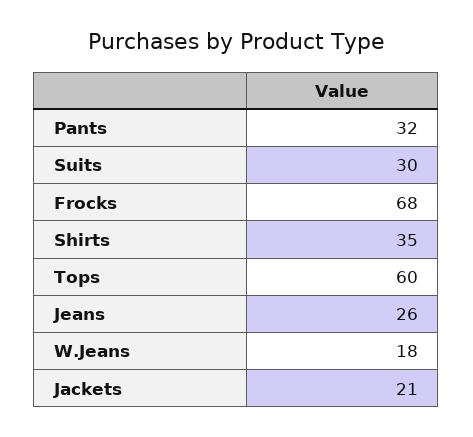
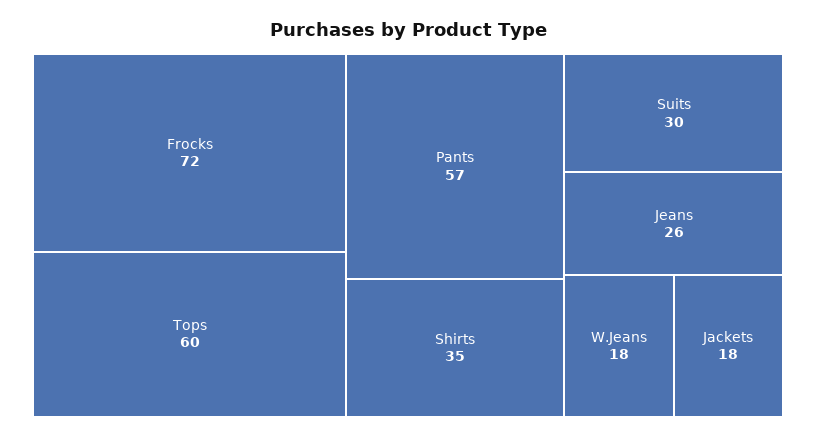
  {
-   "Pants": 32,
+   "Pants": 57,
    "Suits": 30,
-   "Frocks": 68,
+   "Frocks": 72,
    "Shirts": 35,
    "Tops": 60,
    "Jeans": 26,
    "W.Jeans": 18,
-   "Jackets": 21
+   "Jackets": 18
  }

